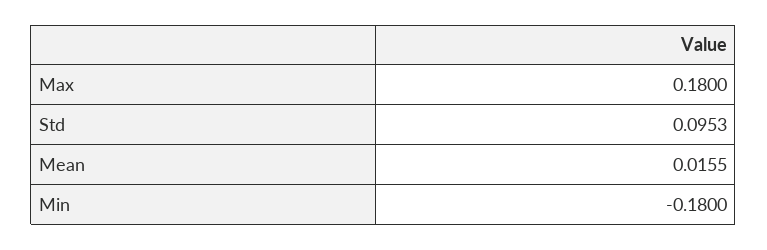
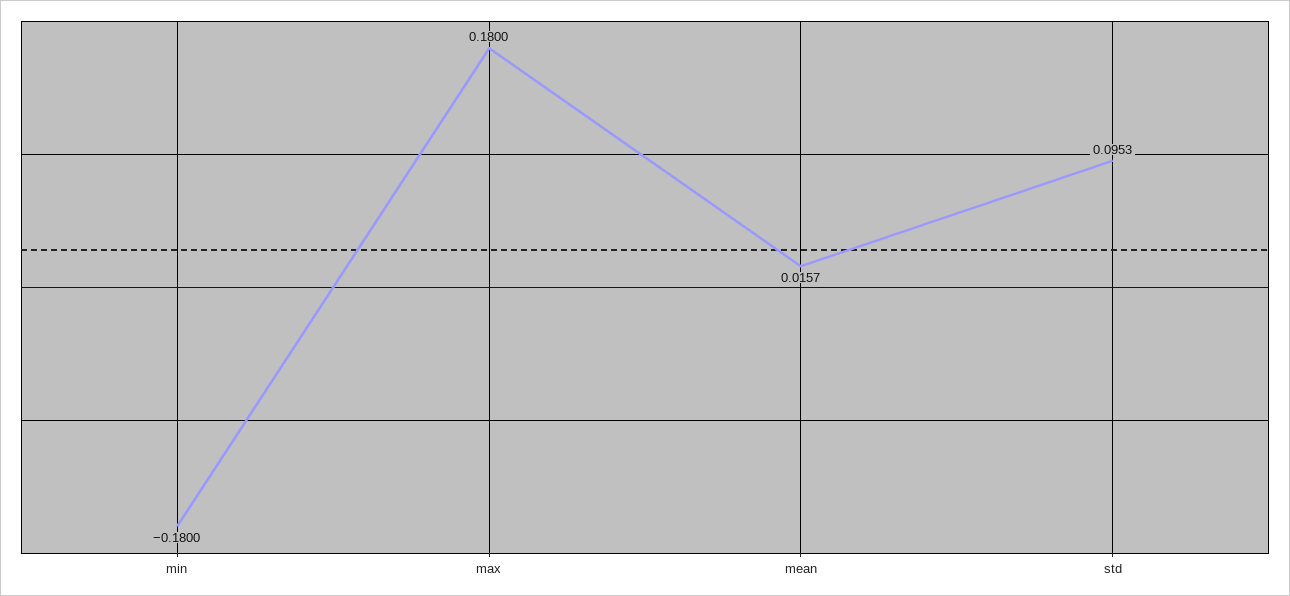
  {
    "Max": 0.18,
    "Std": 0.0953,
-   "Mean": 0.0155,
+   "Mean": 0.0157,
    "Min": -0.18
  }

